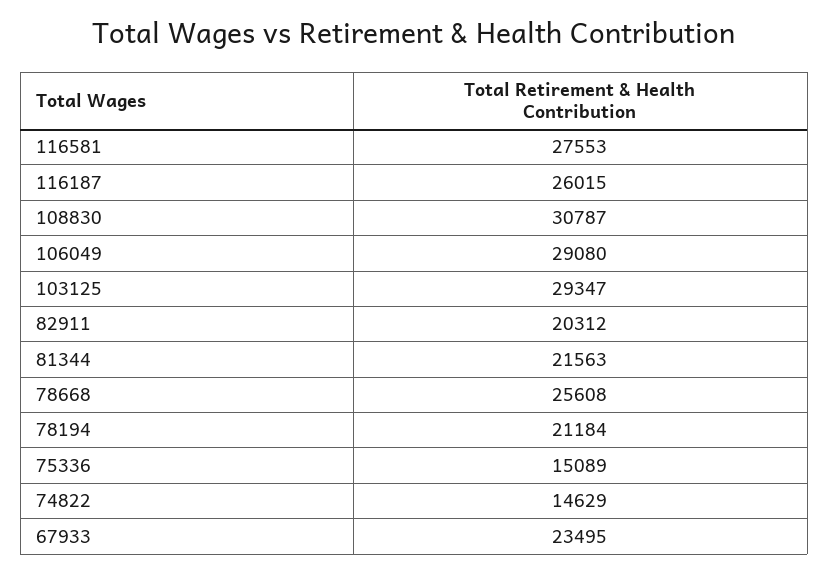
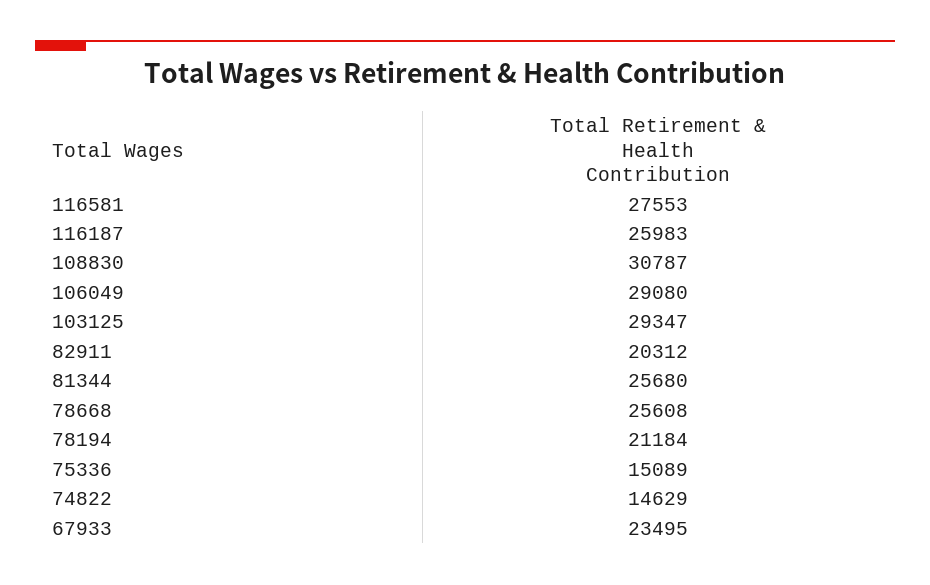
  {
    "116581": 27553,
-   "116187": 26015,
+   "116187": 25983,
    "108830": 30787,
    "106049": 29080,
    "103125": 29347,
    "82911": 20312,
-   "81344": 21563,
+   "81344": 25680,
    "78668": 25608,
    "78194": 21184,
    "75336": 15089,
    "74822": 14629,
    "67933": 23495
  }

